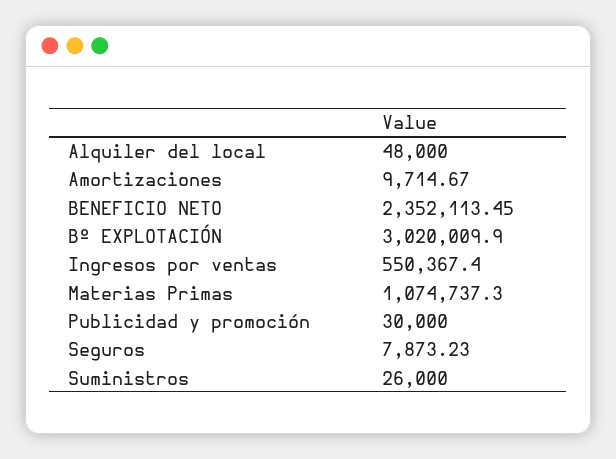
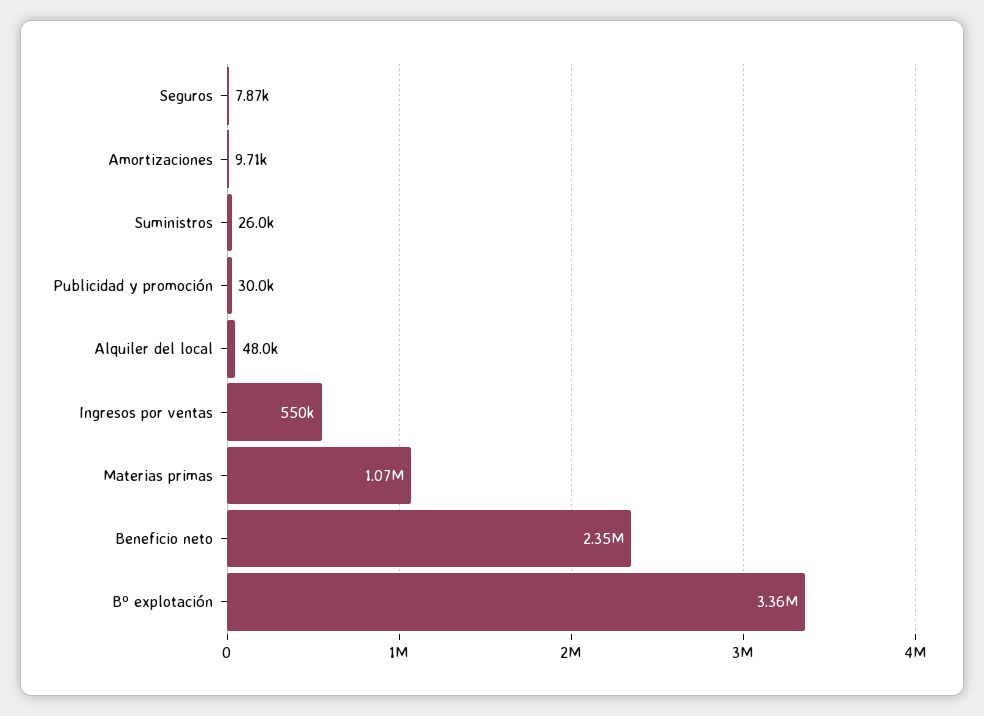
  {
    "Alquiler del local": 48000,
    "Amortizaciones": 9714.67,
    "BENEFICIO NETO": 2352113.45,
-   "Bº EXPLOTACIÓN": 3020009.9,
+   "Bº EXPLOTACIÓN": 3360000,
    "Ingresos por ventas": 550367.4,
    "Materias Primas": 1074737.3,
    "Publicidad y promoción": 30000,
    "Seguros": 7873.23,
    "Suministros": 26000
  }

